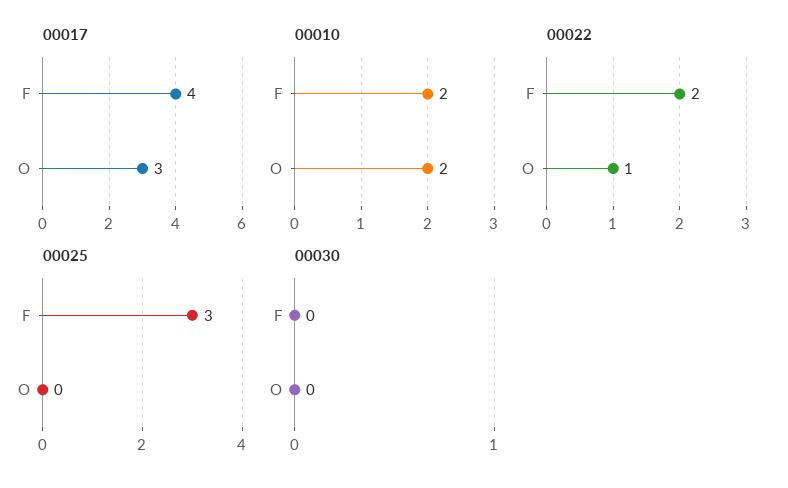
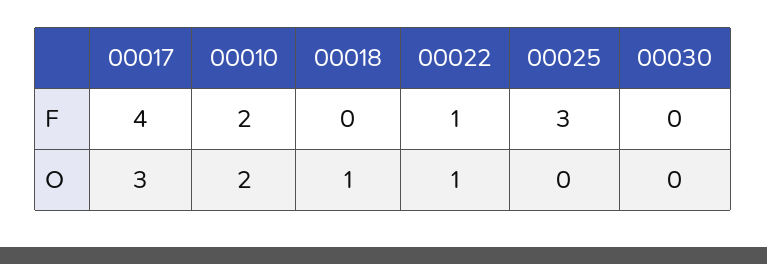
  {
    "00017": {
      "F": 4,
      "O": 3
    },
    "00010": {
      "F": 2,
      "O": 2
    },
    "00022": {
-     "F": 2,
+     "F": 1,
      "O": 1
    },
    "00025": {
      "F": 3,
      "O": 0
    },
    "00030": {
      "F": 0,
      "O": 0
-   }
+   },
+   "00018": {
+     "F": 0,
+     "O": 1
+   }
  }

